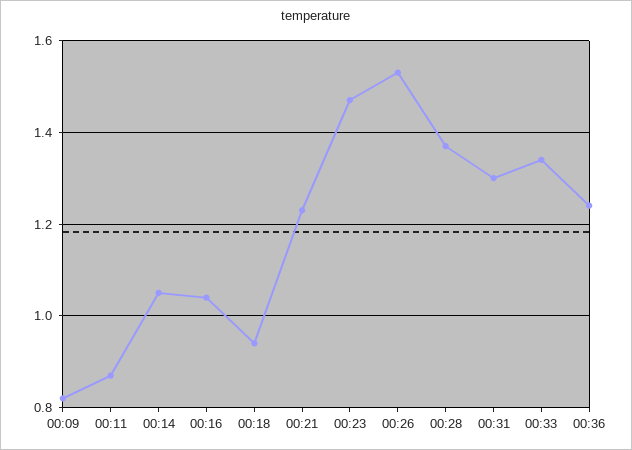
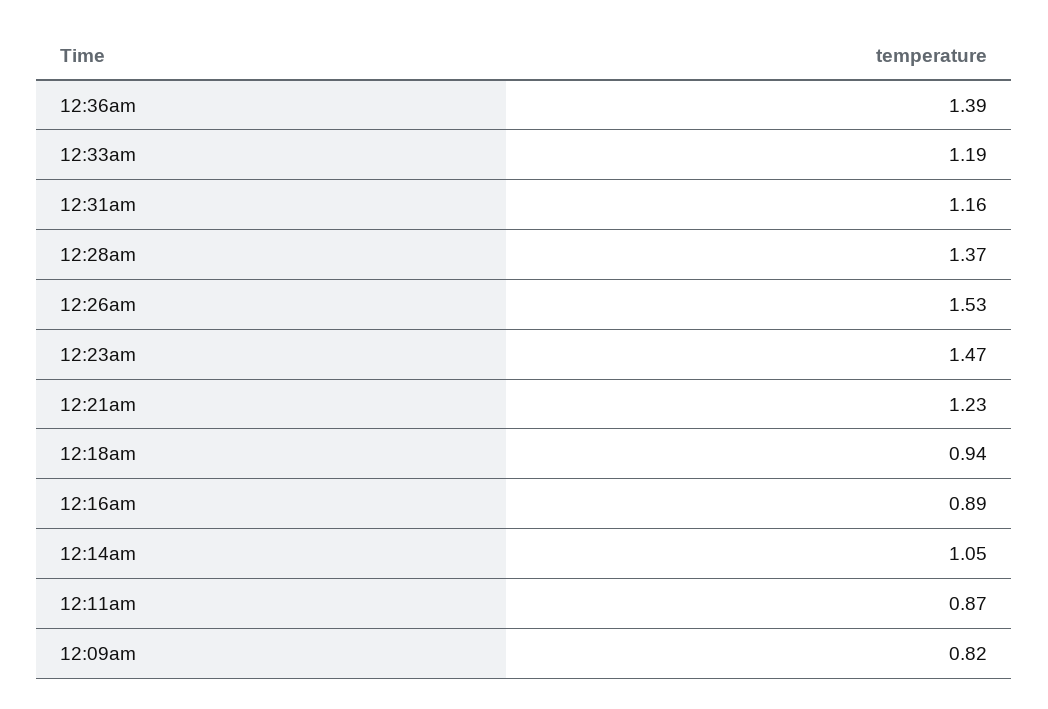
  {
    "00:09": 0.82,
    "00:11": 0.87,
    "00:14": 1.05,
-   "00:16": 1.05,
+   "00:16": 0.89,
    "00:18": 0.94,
    "00:21": 1.23,
    "00:23": 1.47,
    "00:26": 1.53,
    "00:28": 1.37,
-   "00:31": 1.3,
+   "00:31": 1.16,
-   "00:33": 1.35,
+   "00:33": 1.19,
-   "00:36": 1.25
+   "00:36": 1.39
  }

